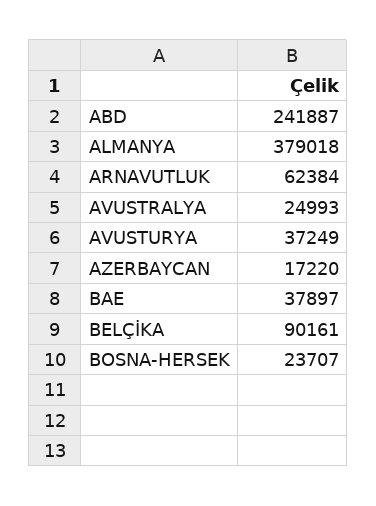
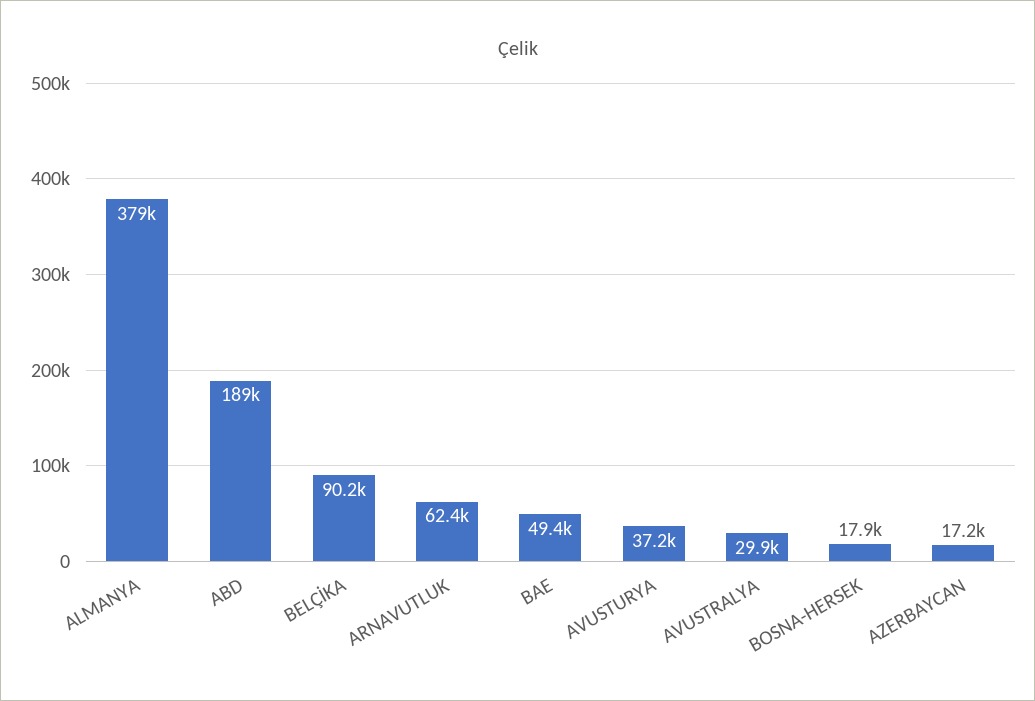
  {
-   "ABD": 241887,
+   "ABD": 189000,
    "ALMANYA": 379018,
    "ARNAVUTLUK": 62384,
-   "AVUSTRALYA": 24993,
+   "AVUSTRALYA": 29900,
    "AVUSTURYA": 37249,
    "AZERBAYCAN": 17220,
-   "BAE": 37897,
+   "BAE": 49400,
    "BELÇİKA": 90161,
-   "BOSNA-HERSEK": 23707
+   "BOSNA-HERSEK": 17900
  }

